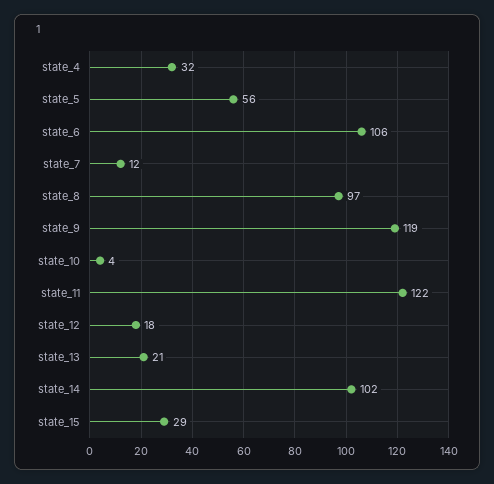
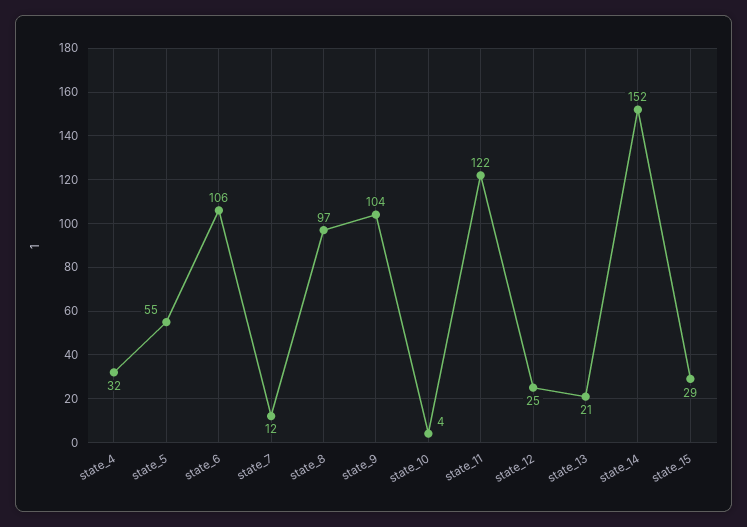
  {
    "state_4": 32,
-   "state_5": 56,
+   "state_5": 55,
    "state_6": 106,
    "state_7": 12,
    "state_8": 97,
-   "state_9": 119,
+   "state_9": 104,
    "state_10": 4,
    "state_11": 122,
-   "state_12": 18,
+   "state_12": 25,
    "state_13": 21,
-   "state_14": 102,
+   "state_14": 152,
    "state_15": 29
  }

